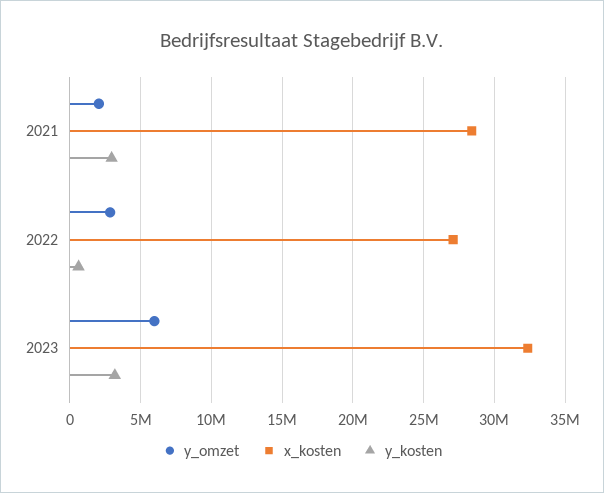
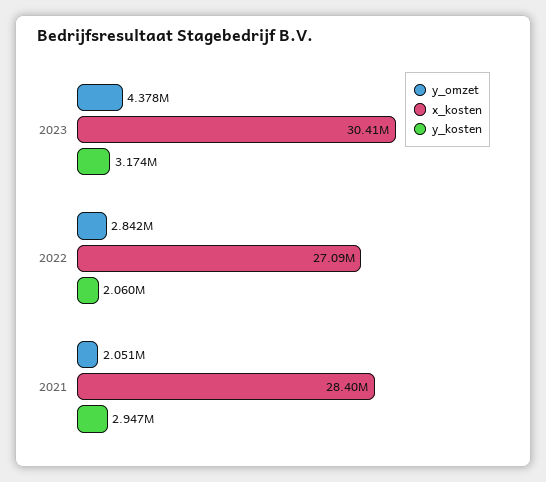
  {
    "y_omzet": {
      "2021": 2051000,
      "2022": 2842000,
-     "2023": 6000000
+     "2023": 4378000
    },
    "x_kosten": {
      "2021": 28400000,
      "2022": 27090000,
-     "2023": 32500000
+     "2023": 30410000
    },
    "y_kosten": {
      "2021": 2947000,
-     "2022": 500000,
+     "2022": 2060000,
      "2023": 3174000
    }
  }

